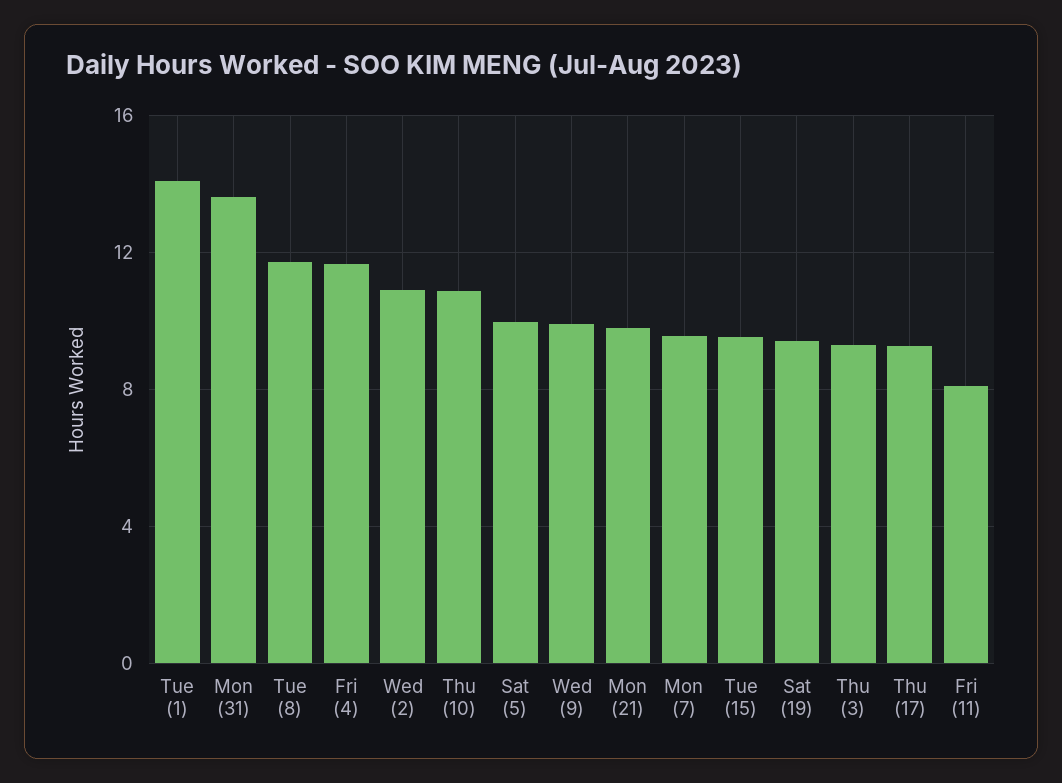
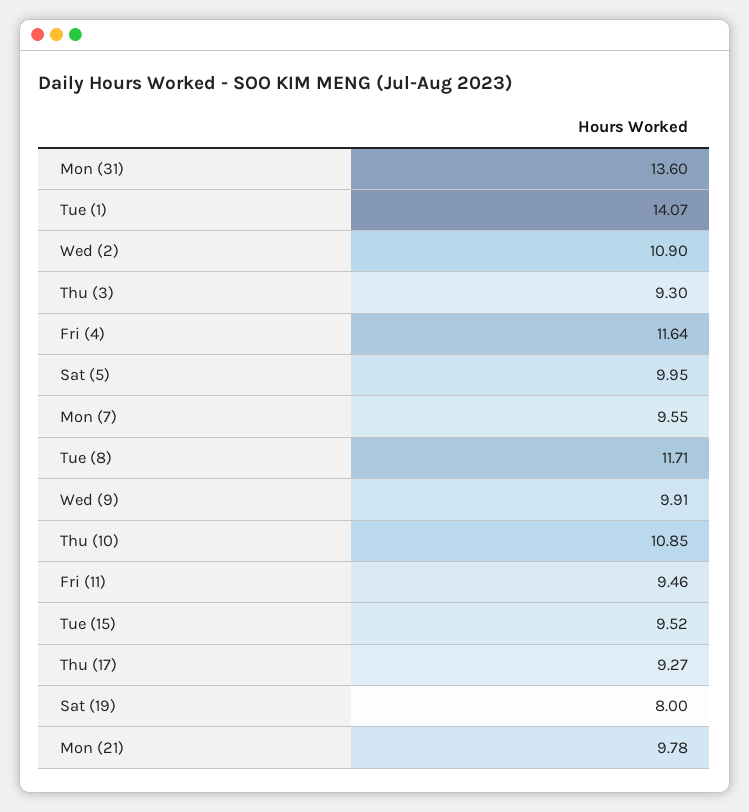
  {
    "Tue (1)": 14.07,
    "Mon (31)": 13.6,
    "Tue (8)": 11.71,
    "Fri (4)": 11.64,
    "Wed (2)": 10.9,
    "Thu (10)": 10.85,
    "Sat (5)": 9.95,
    "Wed (9)": 9.91,
    "Mon (21)": 9.78,
    "Mon (7)": 9.55,
    "Tue (15)": 9.52,
-   "Sat (19)": 9.5,
+   "Sat (19)": 8,
    "Thu (3)": 9.3,
    "Thu (17)": 9.27,
-   "Fri (11)": 8
+   "Fri (11)": 9.46
  }

